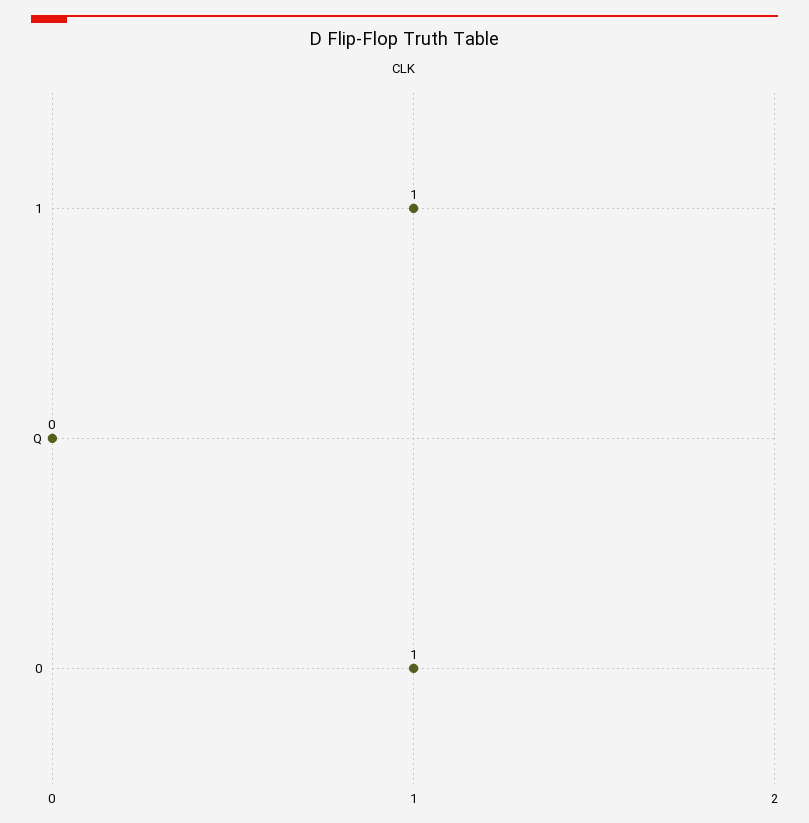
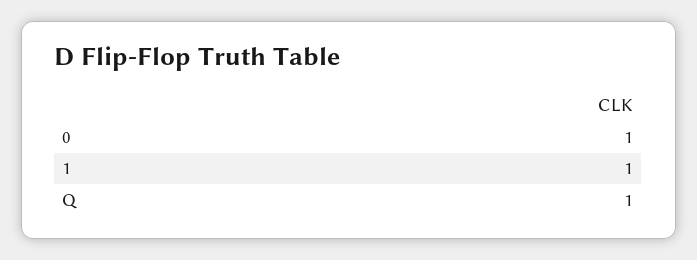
  {
    "1": 1,
-   "Q": 0,
+   "Q": 1,
    "0": 1
  }

